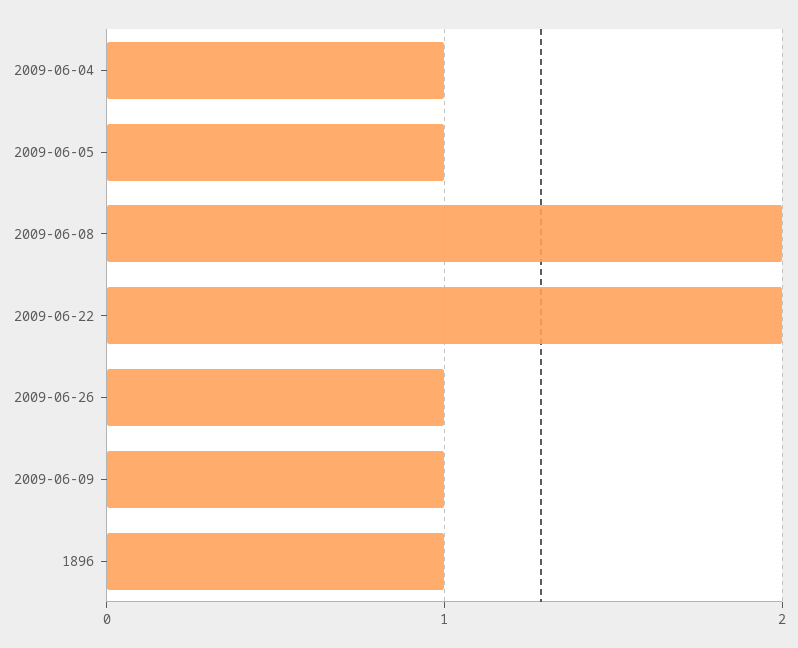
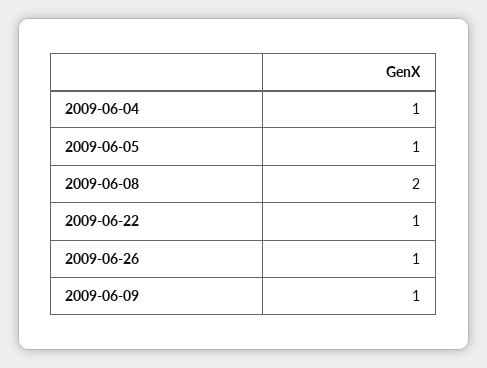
  {
    "2009-06-04": 1,
    "2009-06-05": 1,
    "2009-06-08": 2,
-   "2009-06-22": 2,
+   "2009-06-22": 1,
    "2009-06-26": 1,
-   "2009-06-09": 1,
+   "2009-06-09": 1
-   "1896": 1
  }

